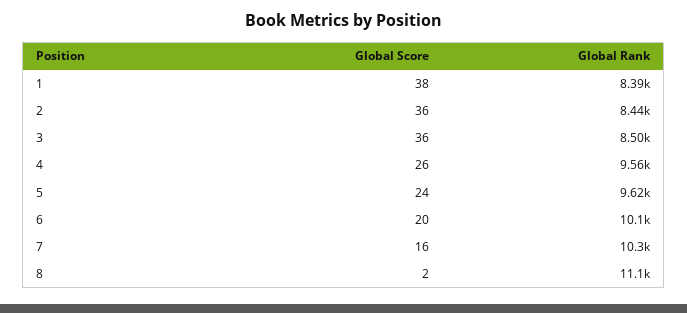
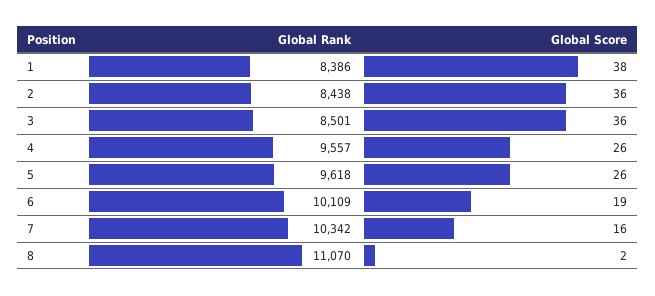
  {
    "Global Score": {
      "1": 38,
      "2": 36,
      "3": 36,
      "4": 26,
-     "5": 24,
+     "5": 26,
-     "6": 20,
+     "6": 19,
      "7": 16,
      "8": 2
    },
    "Global Rank": {
      "1": 8386,
      "2": 8438,
      "3": 8501,
      "4": 9557,
      "5": 9618,
      "6": 10109,
      "7": 10342,
      "8": 11070
    }
  }

